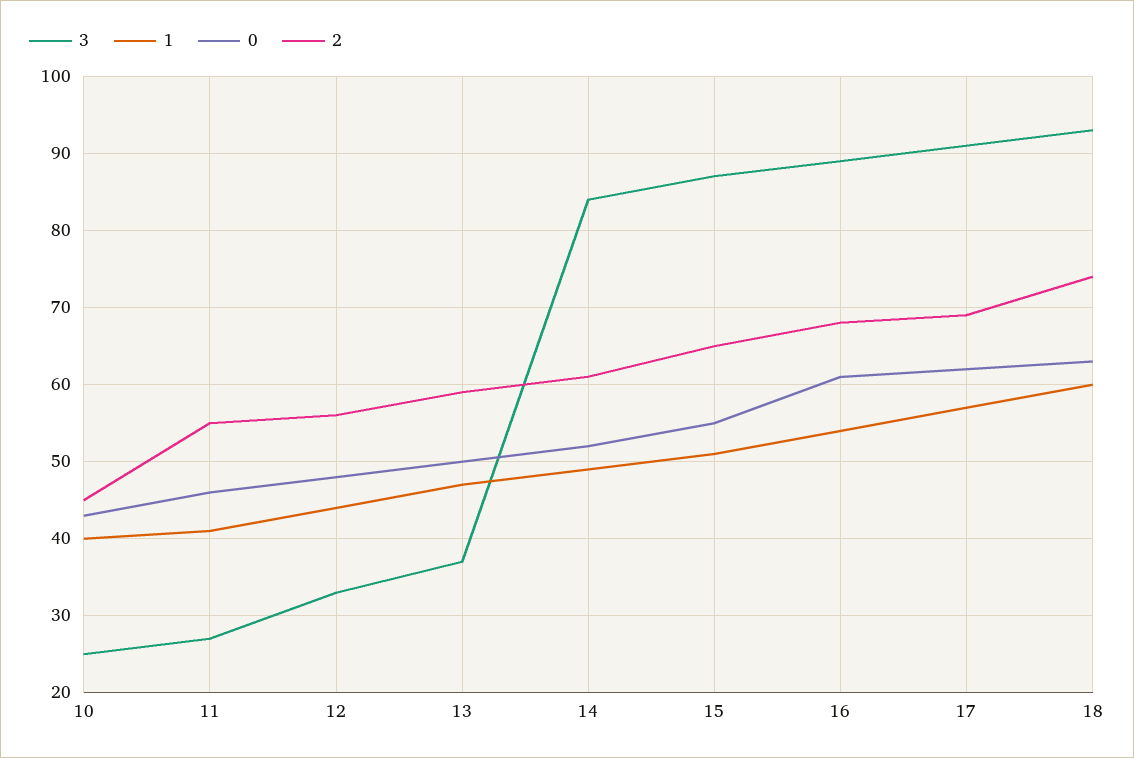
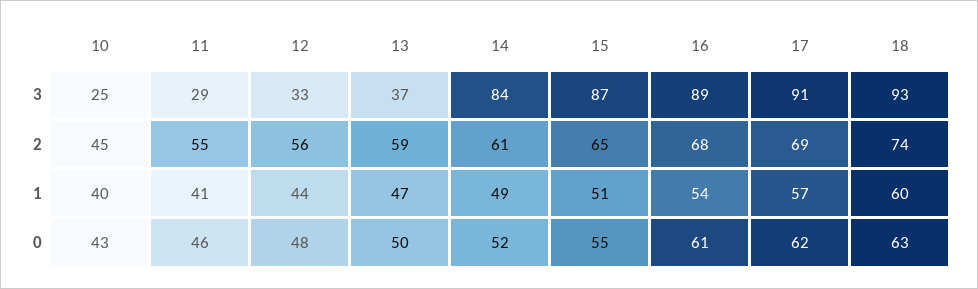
  {
    "3": {
      "10": 25,
-     "11": 27,
+     "11": 29,
      "12": 33,
      "13": 37,
      "14": 84,
      "15": 87,
      "16": 89,
      "17": 91,
      "18": 93
    },
    "1": {
      "10": 40,
      "11": 41,
      "12": 44,
      "13": 47,
      "14": 49,
      "15": 51,
      "16": 54,
      "17": 57,
      "18": 60
    },
    "0": {
      "10": 43,
      "11": 46,
      "12": 48,
      "13": 50,
      "14": 52,
      "15": 55,
      "16": 61,
      "17": 62,
      "18": 63
    },
    "2": {
      "10": 45,
      "11": 55,
      "12": 56,
      "13": 59,
      "14": 61,
      "15": 65,
      "16": 68,
      "17": 69,
      "18": 74
    }
  }

